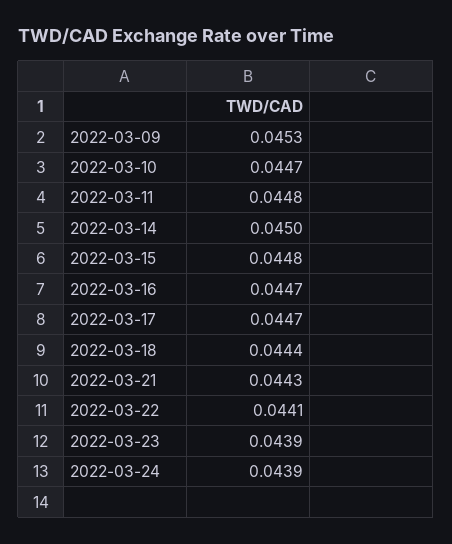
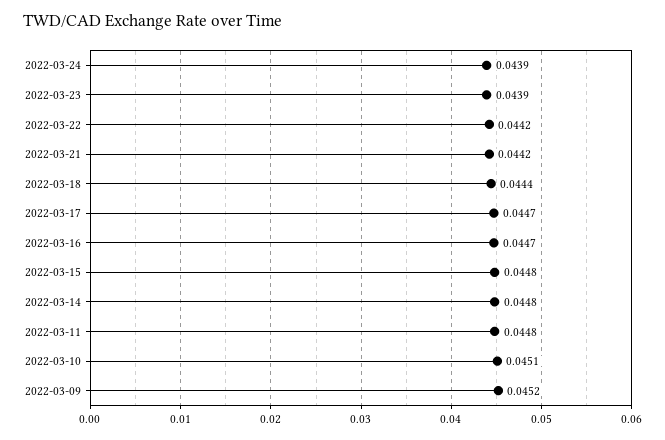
  {
-   "2022-03-09": 0.0453,
+   "2022-03-09": 0.0452,
-   "2022-03-10": 0.0447,
+   "2022-03-10": 0.0451,
    "2022-03-11": 0.0448,
-   "2022-03-14": 0.045,
+   "2022-03-14": 0.0448,
    "2022-03-15": 0.0448,
    "2022-03-16": 0.0447,
    "2022-03-17": 0.0447,
    "2022-03-18": 0.0444,
-   "2022-03-21": 0.0443,
+   "2022-03-21": 0.0442,
-   "2022-03-22": 0.0441,
+   "2022-03-22": 0.0442,
    "2022-03-23": 0.0439,
    "2022-03-24": 0.0439
  }

